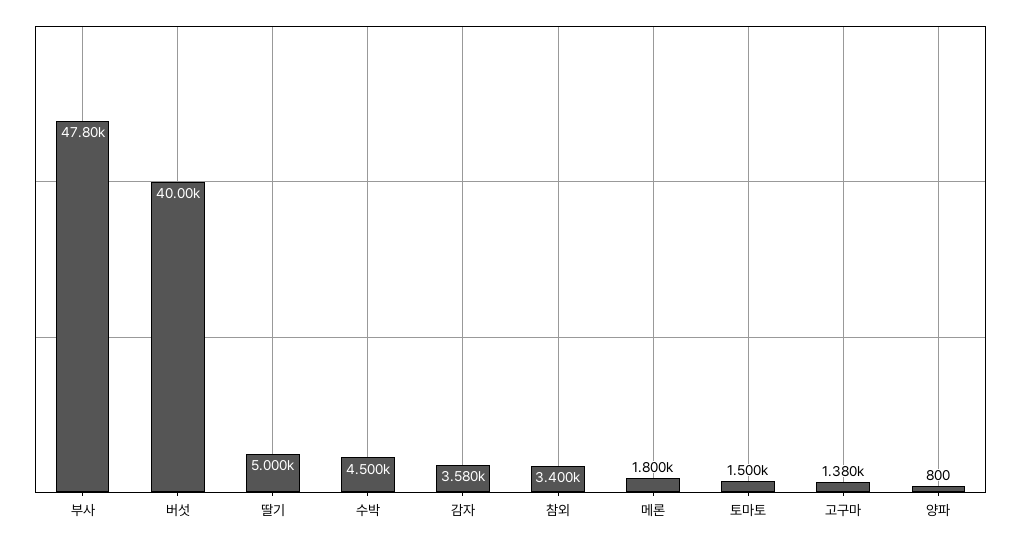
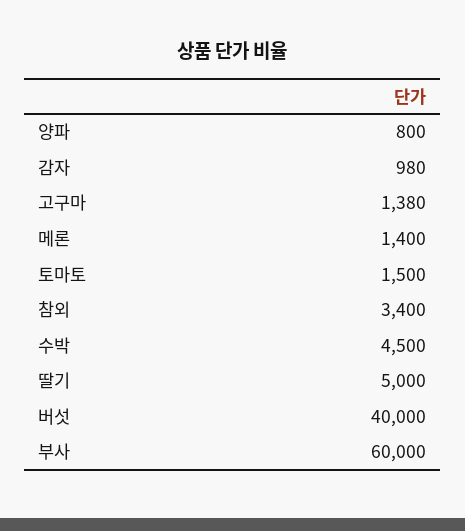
  {
-   "부사": 47800,
+   "부사": 60000,
    "버섯": 40000,
    "딸기": 5000,
    "수박": 4500,
-   "감자": 3580,
+   "감자": 980,
    "참외": 3400,
-   "메론": 1800,
+   "메론": 1400,
    "토마토": 1500,
    "고구마": 1380,
    "양파": 800
  }

